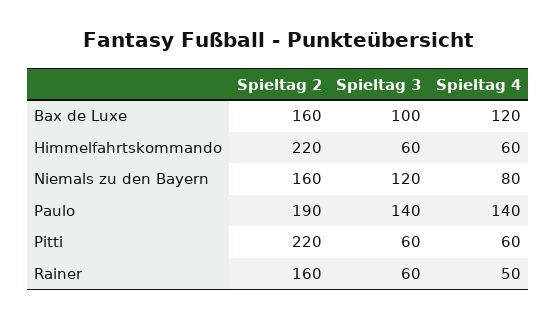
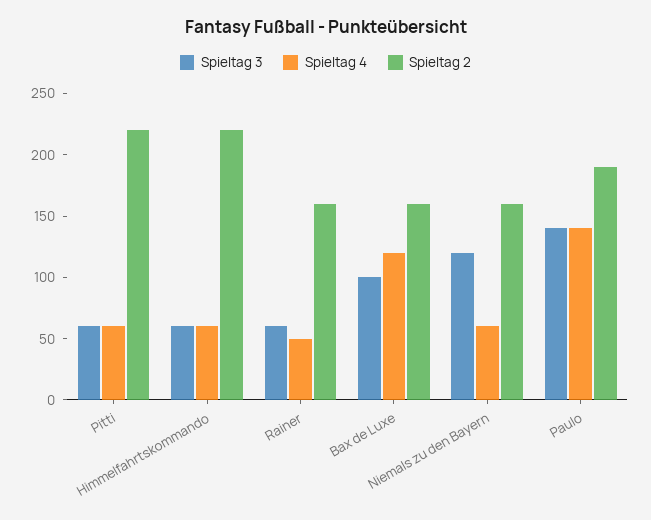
  {
    "Spieltag 2": {
      "Bax de Luxe": 160,
      "Himmelfahrtskommando": 220,
      "Niemals zu den Bayern": 160,
      "Paulo": 190,
      "Pitti": 220,
      "Rainer": 160
    },
    "Spieltag 3": {
      "Bax de Luxe": 100,
      "Himmelfahrtskommando": 60,
      "Niemals zu den Bayern": 120,
      "Paulo": 140,
      "Pitti": 60,
      "Rainer": 60
    },
    "Spieltag 4": {
      "Bax de Luxe": 120,
      "Himmelfahrtskommando": 60,
-     "Niemals zu den Bayern": 80,
+     "Niemals zu den Bayern": 60,
      "Paulo": 140,
      "Pitti": 60,
      "Rainer": 50
    }
  }

